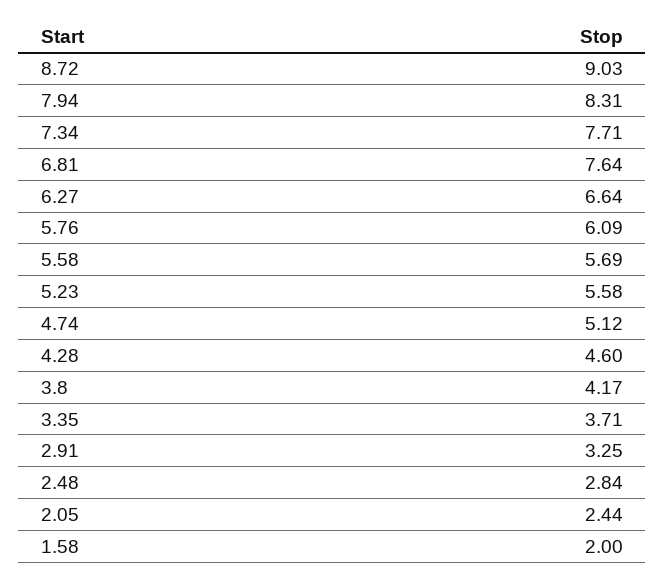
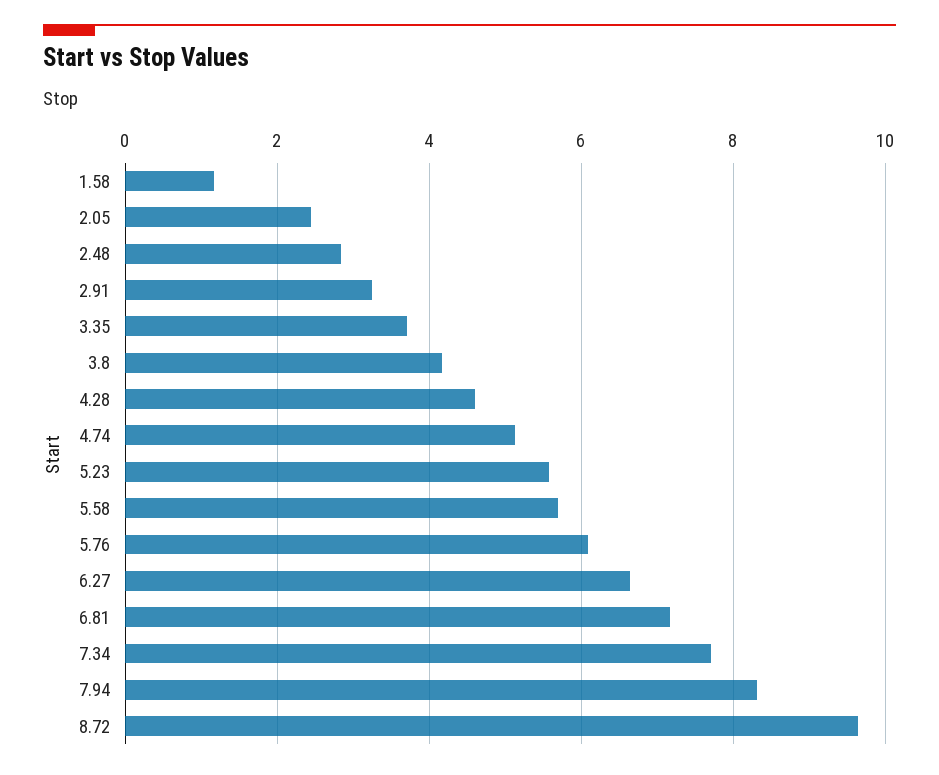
  {
-   "8.72": 9.03,
+   "8.72": 9.6,
    "7.94": 8.31,
    "7.34": 7.71,
-   "6.81": 7.64,
+   "6.81": 7.2,
    "6.27": 6.64,
    "5.76": 6.09,
    "5.58": 5.69,
    "5.23": 5.58,
    "4.74": 5.12,
    "4.28": 4.6,
    "3.8": 4.17,
    "3.35": 3.71,
    "2.91": 3.25,
    "2.48": 2.84,
    "2.05": 2.44,
-   "1.58": 2
+   "1.58": 1.2
  }

